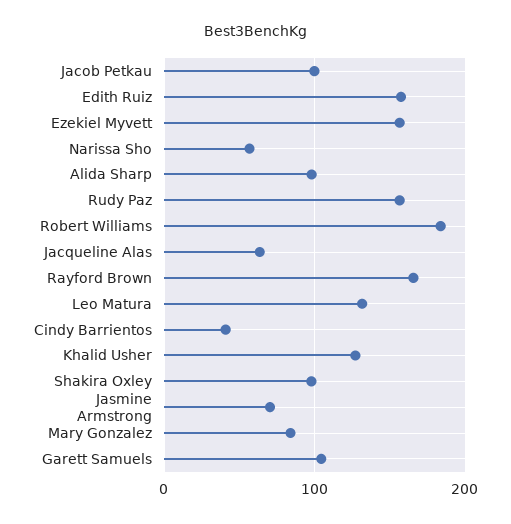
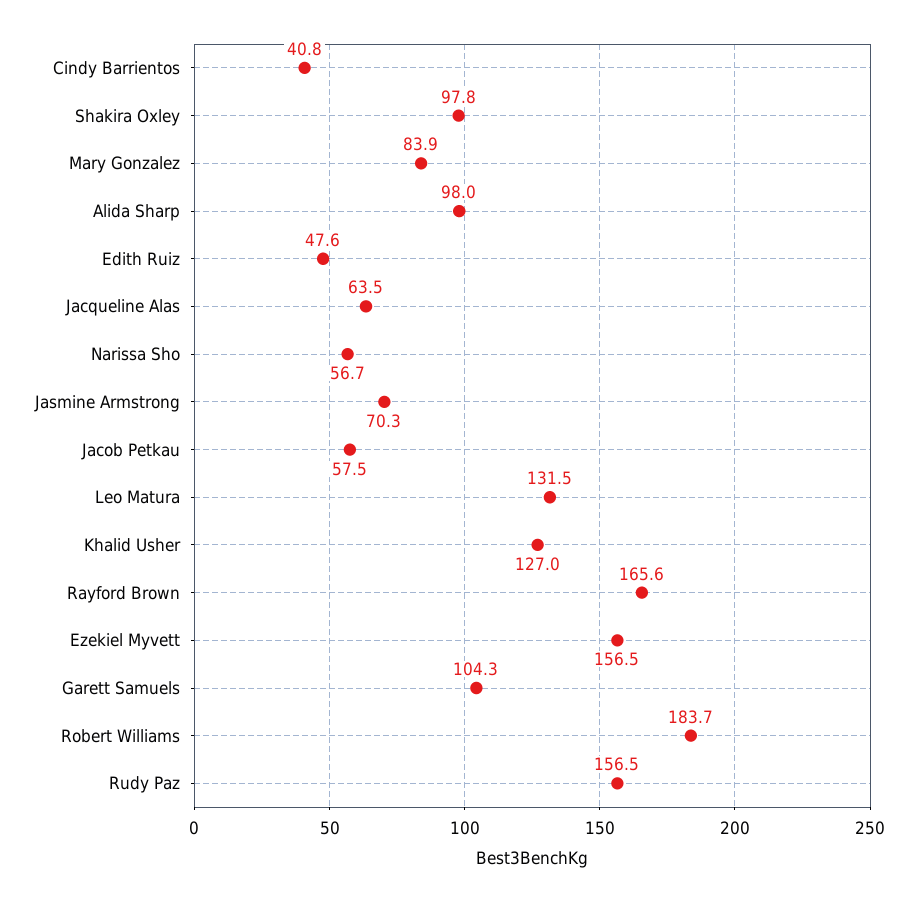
  {
-   "Jacob Petkau": 100,
+   "Jacob Petkau": 57.5,
-   "Edith Ruiz": 160,
+   "Edith Ruiz": 47.6,
    "Ezekiel Myvett": 156.5,
    "Narissa Sho": 56.7,
    "Alida Sharp": 98,
    "Rudy Paz": 156.5,
    "Robert Williams": 183.7,
    "Jacqueline Alas": 63.5,
    "Rayford Brown": 165.6,
    "Leo Matura": 131.5,
    "Cindy Barrientos": 40.8,
    "Khalid Usher": 127,
    "Shakira Oxley": 97.8,
    "Jasmine Armstrong": 70.3,
    "Mary Gonzalez": 83.9,
    "Garett Samuels": 104.3
  }

